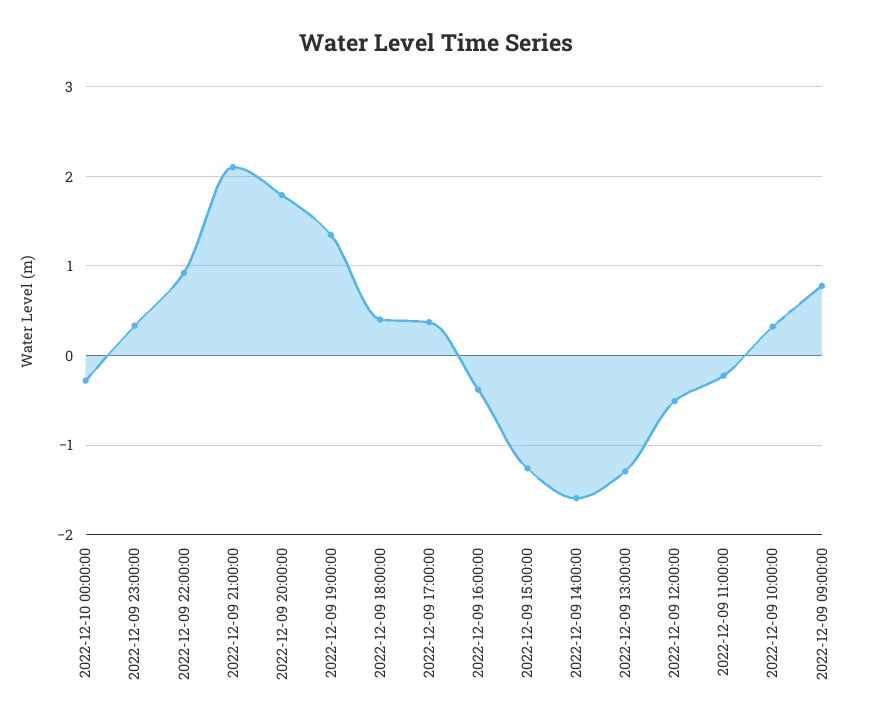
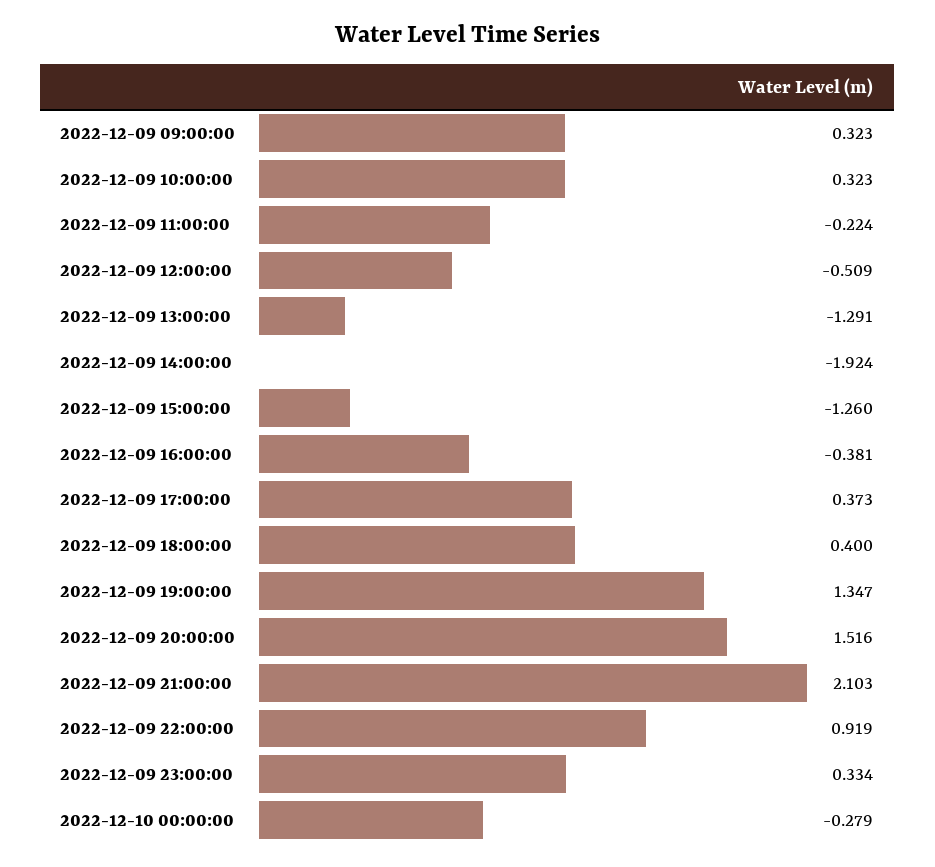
  {
    "2022-12-10 00:00:00": -0.279,
    "2022-12-09 23:00:00": 0.334,
    "2022-12-09 22:00:00": 0.919,
    "2022-12-09 21:00:00": 2.103,
-   "2022-12-09 20:00:00": 1.8,
+   "2022-12-09 20:00:00": 1.516,
    "2022-12-09 19:00:00": 1.347,
    "2022-12-09 18:00:00": 0.4,
    "2022-12-09 17:00:00": 0.373,
    "2022-12-09 16:00:00": -0.381,
    "2022-12-09 15:00:00": -1.26,
-   "2022-12-09 14:00:00": -1.6,
+   "2022-12-09 14:00:00": -1.924,
    "2022-12-09 13:00:00": -1.291,
    "2022-12-09 12:00:00": -0.509,
    "2022-12-09 11:00:00": -0.224,
    "2022-12-09 10:00:00": 0.323,
-   "2022-12-09 09:00:00": 0.8
+   "2022-12-09 09:00:00": 0.323
  }

